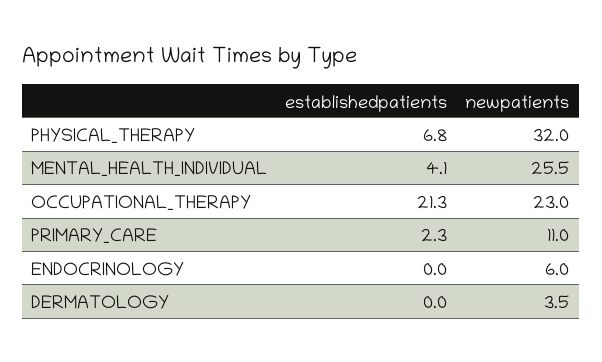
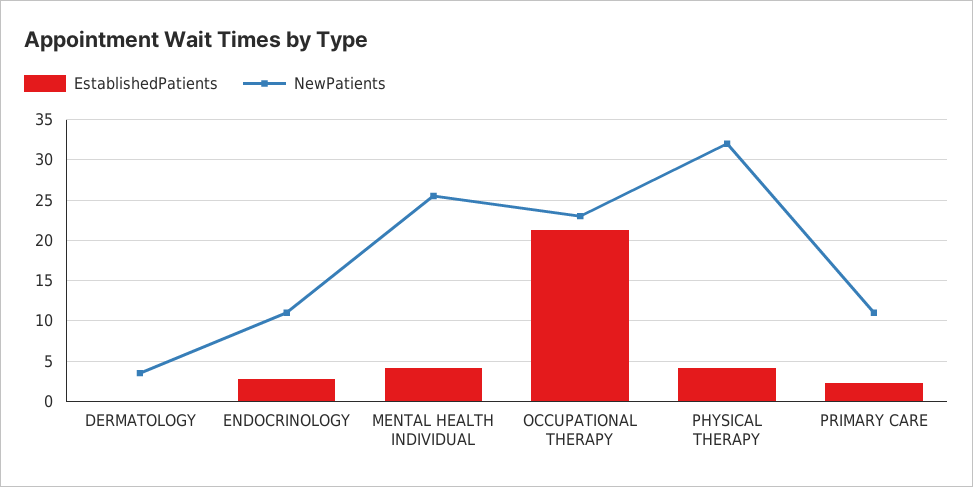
  {
    "establishedpatients": {
-     "PHYSICAL_THERAPY": 6.8,
+     "PHYSICAL_THERAPY": 4,
      "MENTAL_HEALTH_INDIVIDUAL": 4.1,
      "OCCUPATIONAL_THERAPY": 21.3,
      "PRIMARY_CARE": 2.3,
-     "ENDOCRINOLOGY": 0,
+     "ENDOCRINOLOGY": 3,
      "DERMATOLOGY": 0
    },
    "newpatients": {
      "PHYSICAL_THERAPY": 32,
      "MENTAL_HEALTH_INDIVIDUAL": 25.5,
      "OCCUPATIONAL_THERAPY": 23,
      "PRIMARY_CARE": 11,
-     "ENDOCRINOLOGY": 6,
+     "ENDOCRINOLOGY": 11,
      "DERMATOLOGY": 3.5
    }
  }

